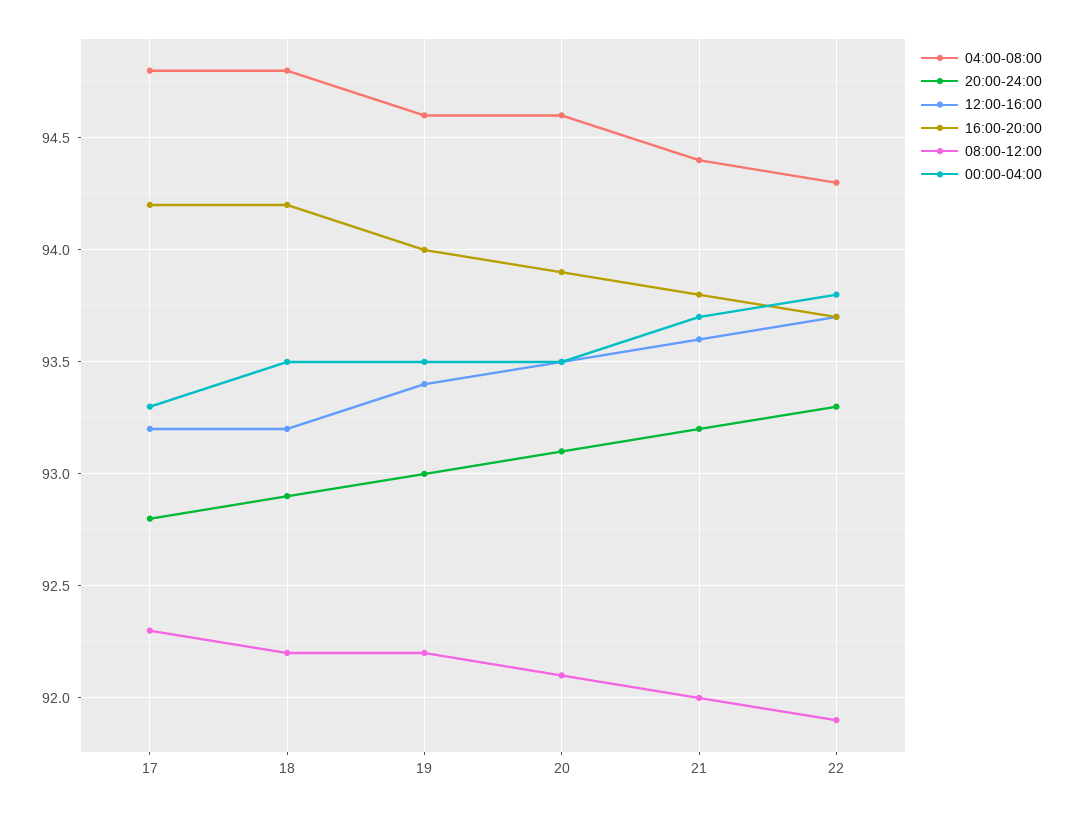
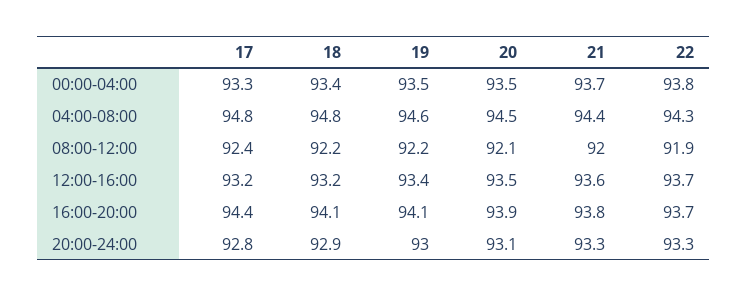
  {
    "04:00-08:00": {
      "17": 94.8,
      "18": 94.8,
      "19": 94.6,
-     "20": 94.6,
+     "20": 94.5,
      "21": 94.4,
      "22": 94.3
    },
    "20:00-24:00": {
      "17": 92.8,
      "18": 92.9,
      "19": 93,
      "20": 93.1,
-     "21": 93.2,
+     "21": 93.3,
      "22": 93.3
    },
    "12:00-16:00": {
      "17": 93.2,
      "18": 93.2,
      "19": 93.4,
      "20": 93.5,
      "21": 93.6,
      "22": 93.7
    },
    "16:00-20:00": {
-     "17": 94.2,
+     "17": 94.4,
-     "18": 94.2,
+     "18": 94.1,
-     "19": 94,
+     "19": 94.1,
      "20": 93.9,
      "21": 93.8,
      "22": 93.7
    },
    "08:00-12:00": {
-     "17": 92.3,
+     "17": 92.4,
      "18": 92.2,
      "19": 92.2,
      "20": 92.1,
      "21": 92,
      "22": 91.9
    },
    "00:00-04:00": {
      "17": 93.3,
-     "18": 93.5,
+     "18": 93.4,
      "19": 93.5,
      "20": 93.5,
      "21": 93.7,
      "22": 93.8
    }
  }

